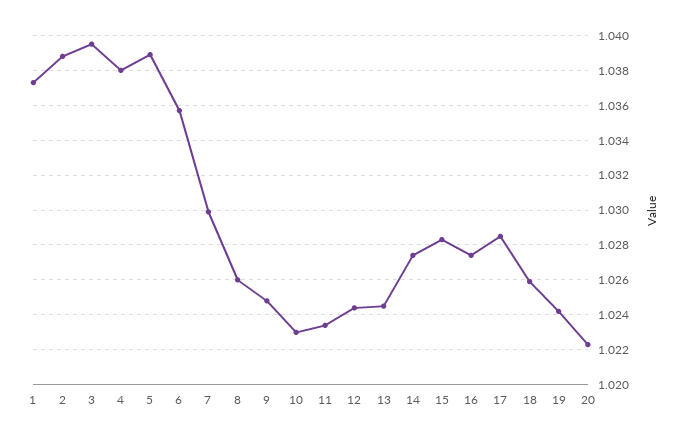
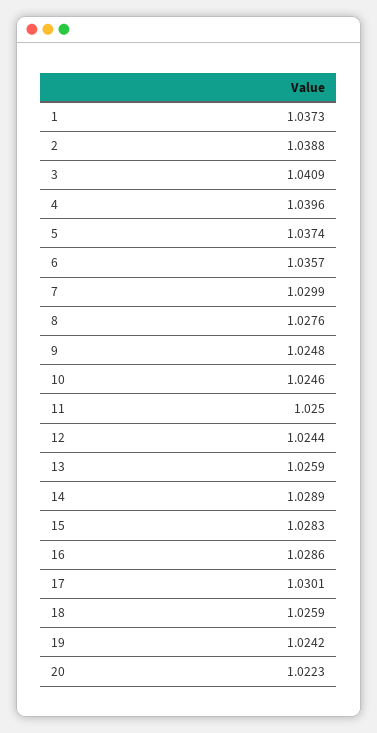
  {
    "1": 1.0373,
    "2": 1.0388,
-   "3": 1.0395,
+   "3": 1.0409,
-   "4": 1.038,
+   "4": 1.0396,
-   "5": 1.039,
+   "5": 1.0374,
    "6": 1.0357,
    "7": 1.0299,
-   "8": 1.026,
+   "8": 1.0276,
    "9": 1.0248,
-   "10": 1.023,
+   "10": 1.0246,
-   "11": 1.0235,
+   "11": 1.025,
    "12": 1.0244,
-   "13": 1.0245,
+   "13": 1.0259,
-   "14": 1.0275,
+   "14": 1.0289,
    "15": 1.0283,
-   "16": 1.0275,
+   "16": 1.0286,
-   "17": 1.0285,
+   "17": 1.0301,
    "18": 1.0259,
    "19": 1.0242,
    "20": 1.0223
  }

